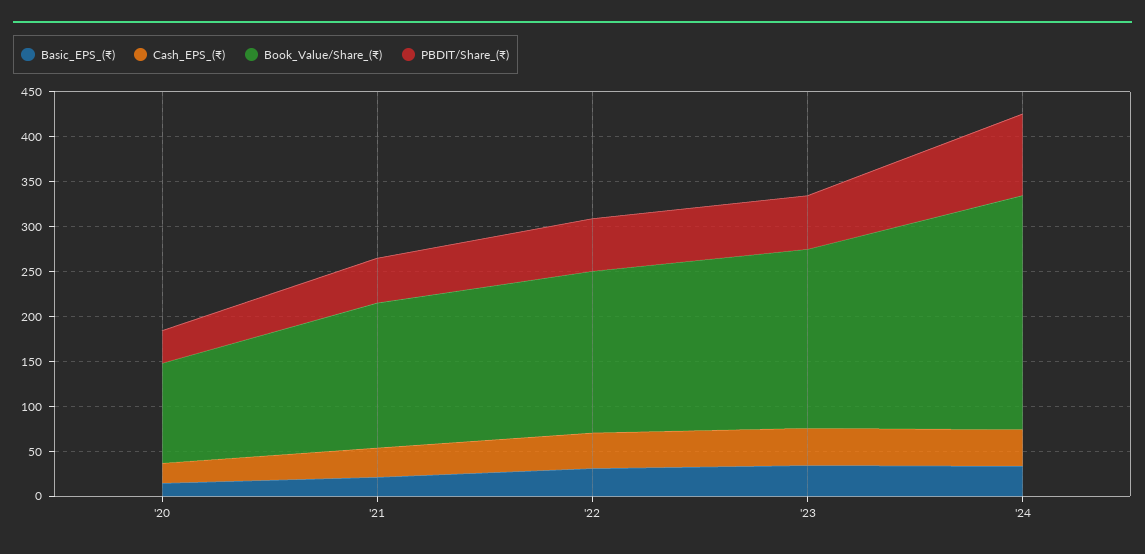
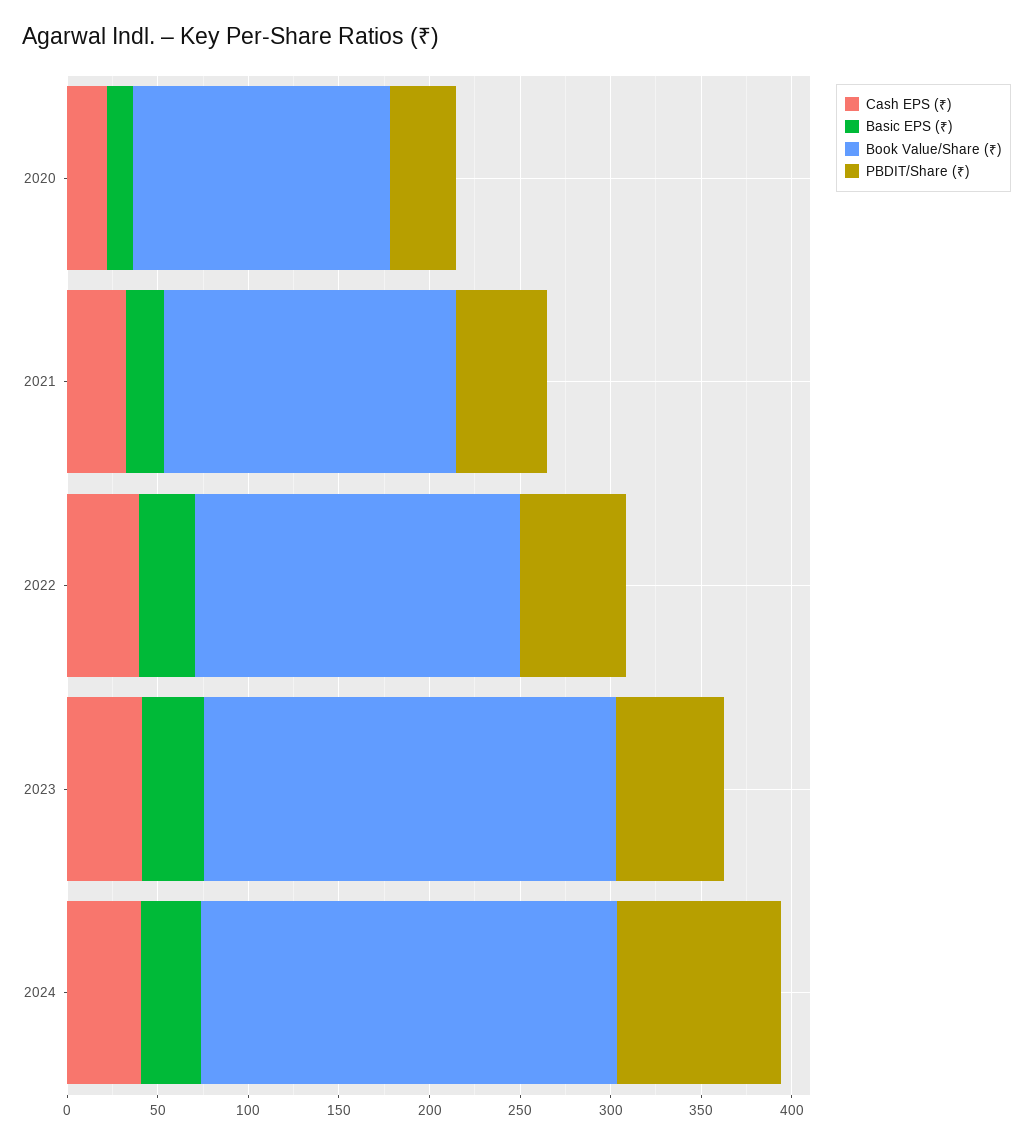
  {
    "Basic_EPS_(₹)": {
      "'20": 10,
      "'21": 20,
      "'22": 30,
      "'23": 30,
      "'24": 30
    },
    "Cash_EPS_(₹)": {
      "'20": 20,
      "'21": 30,
      "'22": 40,
      "'23": 40,
      "'24": 40
    },
    "Book_Value/Share_(₹)": {
-     "'20": 110,
+     "'20": 140,
      "'21": 160,
      "'22": 180,
-     "'23": 200,
+     "'23": 230,
-     "'24": 260
+     "'24": 230
    },
    "PBDIT/Share_(₹)": {
      "'20": 40,
      "'21": 50,
      "'22": 60,
      "'23": 60,
      "'24": 90
    }
  }

